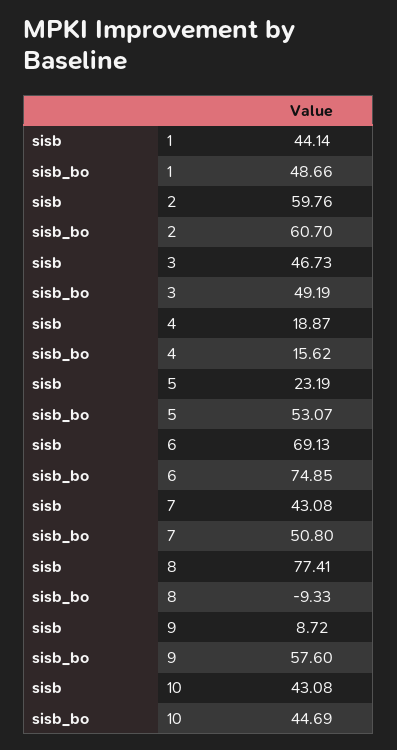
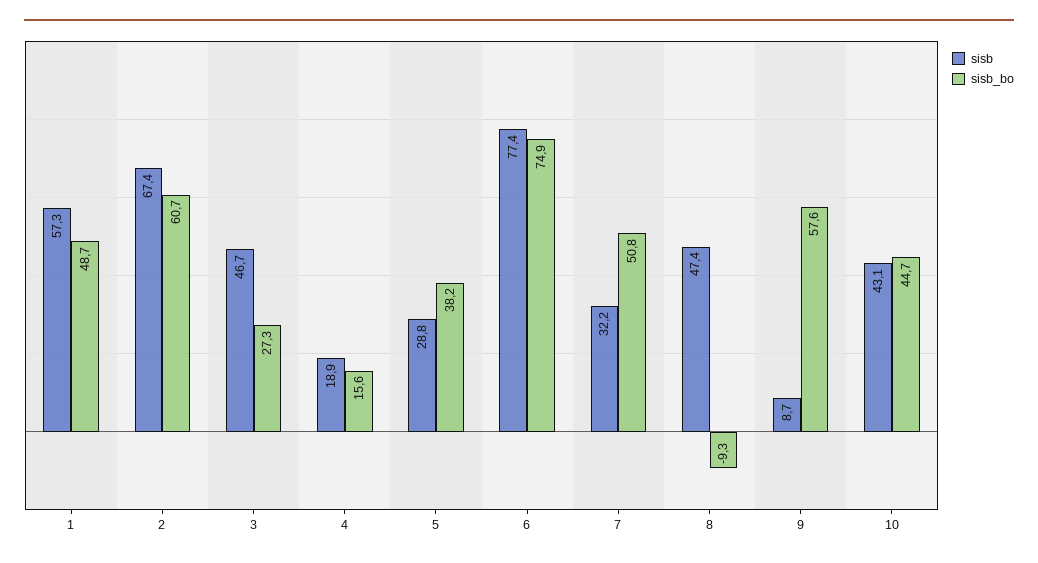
  {
    "sisb": {
-     "1": 44.14,
+     "1": 57.3,
-     "2": 59.76,
+     "2": 67.4,
      "3": 46.73,
      "4": 18.87,
-     "5": 23.19,
+     "5": 28.8,
-     "6": 69.13,
+     "6": 77.4,
-     "7": 43.08,
+     "7": 32.2,
-     "8": 77.41,
+     "8": 47.4,
      "9": 8.72,
      "10": 43.08
    },
    "sisb_bo": {
      "1": 48.66,
      "2": 60.7,
-     "3": 49.19,
+     "3": 27.3,
      "4": 15.62,
-     "5": 53.07,
+     "5": 38.2,
      "6": 74.85,
      "7": 50.8,
      "8": -9.33,
      "9": 57.6,
      "10": 44.69
    }
  }

